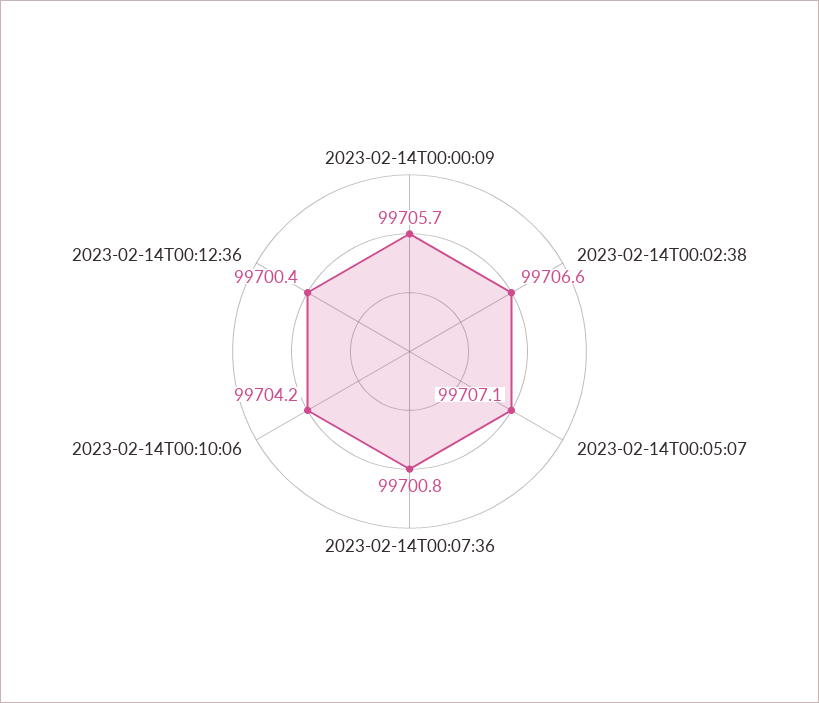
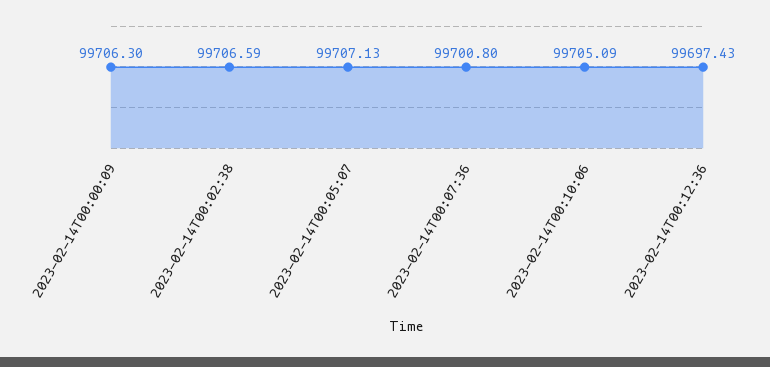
  {
-   "2023-02-14T00:00:09": 99705.7,
+   "2023-02-14T00:00:09": 99706.3,
    "2023-02-14T00:02:38": 99706.59,
    "2023-02-14T00:05:07": 99707.13,
    "2023-02-14T00:07:36": 99700.8,
-   "2023-02-14T00:10:06": 99704.2,
+   "2023-02-14T00:10:06": 99705.09,
-   "2023-02-14T00:12:36": 99700.4
+   "2023-02-14T00:12:36": 99697.43
  }

